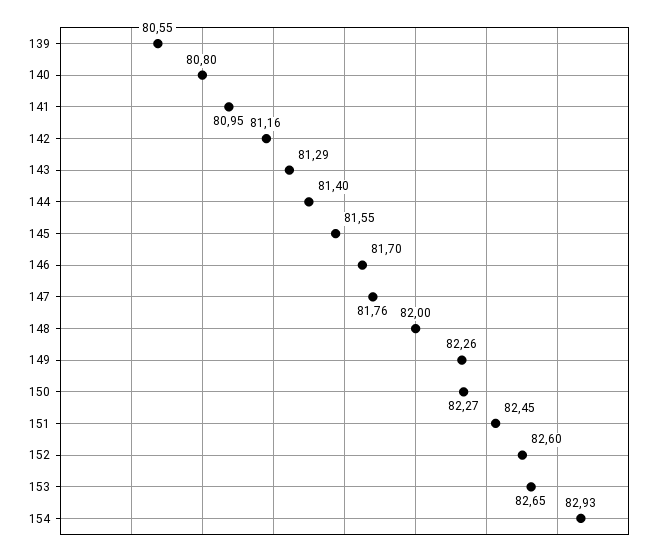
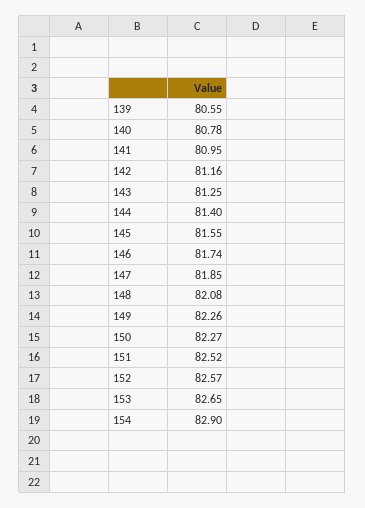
  {
    "139": 80.55,
-   "140": 80.8,
+   "140": 80.78,
    "141": 80.95,
    "142": 81.16,
-   "143": 81.29,
+   "143": 81.25,
    "144": 81.4,
    "145": 81.55,
-   "146": 81.7,
+   "146": 81.74,
-   "147": 81.76,
+   "147": 81.85,
-   "148": 82,
+   "148": 82.08,
    "149": 82.26,
    "150": 82.27,
-   "151": 82.45,
+   "151": 82.52,
-   "152": 82.6,
+   "152": 82.57,
    "153": 82.65,
-   "154": 82.93
+   "154": 82.9
  }

